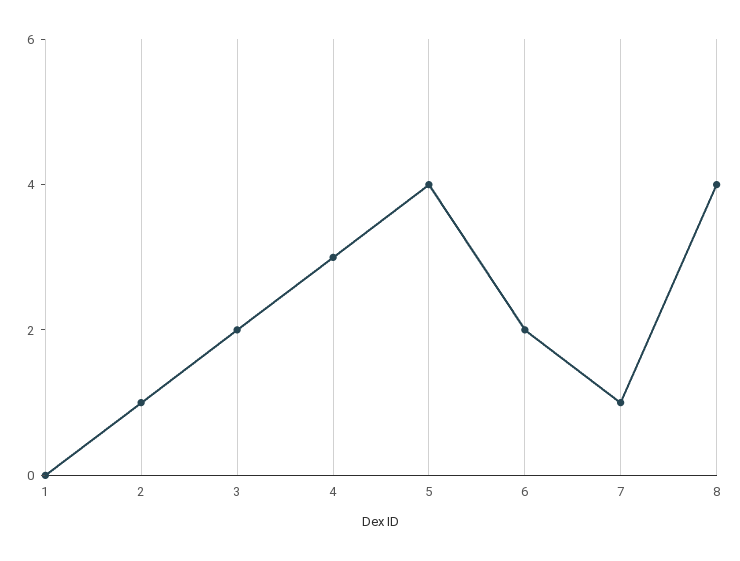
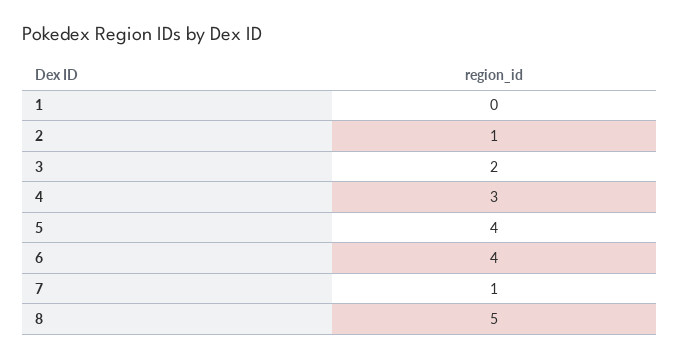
  {
    "1": 0,
    "2": 1,
    "3": 2,
    "4": 3,
    "5": 4,
-   "6": 2,
+   "6": 4,
    "7": 1,
-   "8": 4
+   "8": 5
  }

